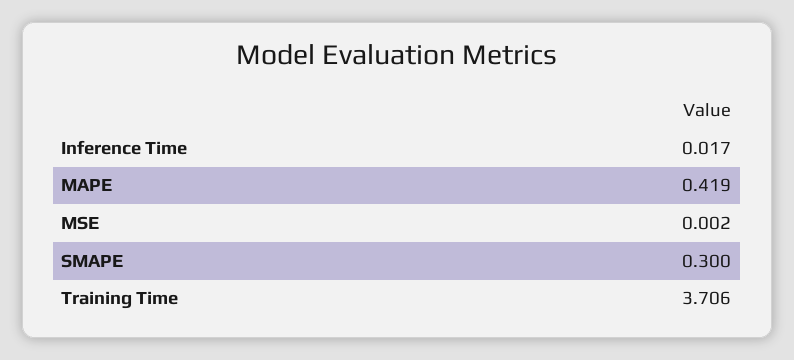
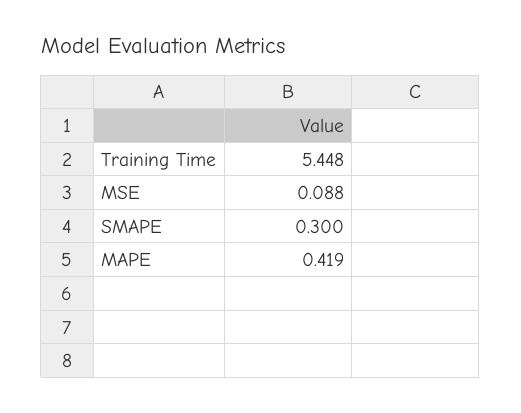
  {
-   "Inference Time": 0.017,
    "MAPE": 0.419,
-   "MSE": 0.002,
+   "MSE": 0.088,
    "SMAPE": 0.3,
-   "Training Time": 3.706
+   "Training Time": 5.448
  }

